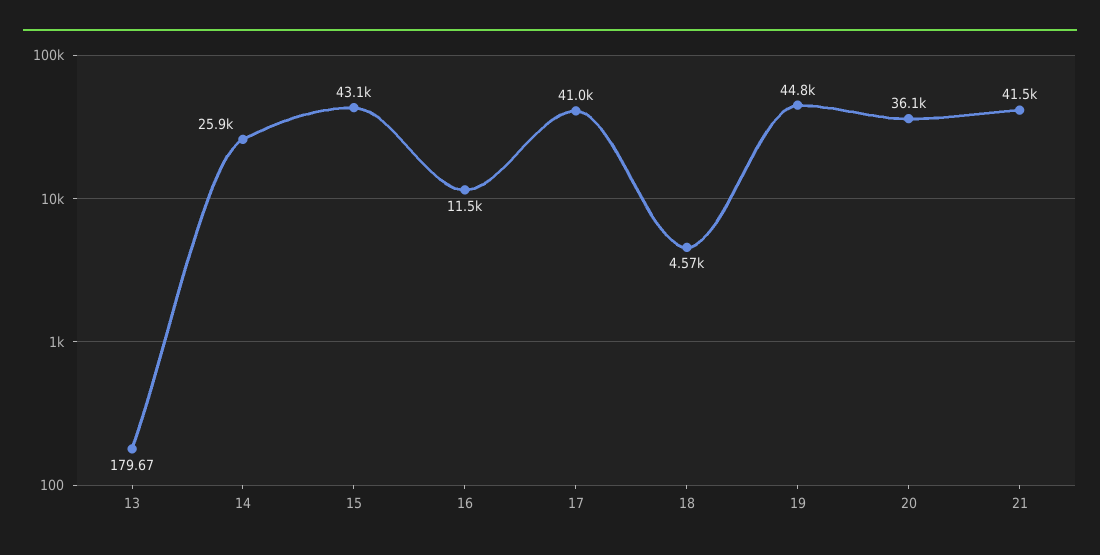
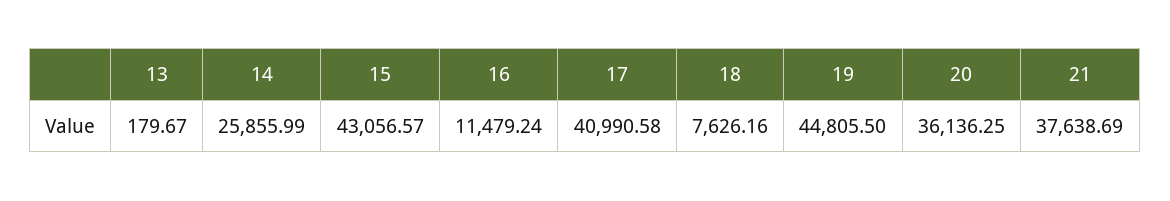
  {
    "13": 179.67,
    "14": 25855.99,
    "15": 43056.57,
    "16": 11479.24,
    "17": 40990.58,
-   "18": 4570,
+   "18": 7626.16,
    "19": 44805.5,
    "20": 36136.25,
-   "21": 41500
+   "21": 37638.69
  }

